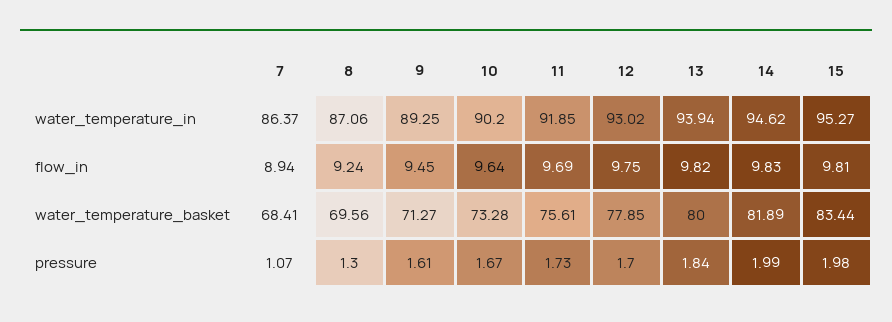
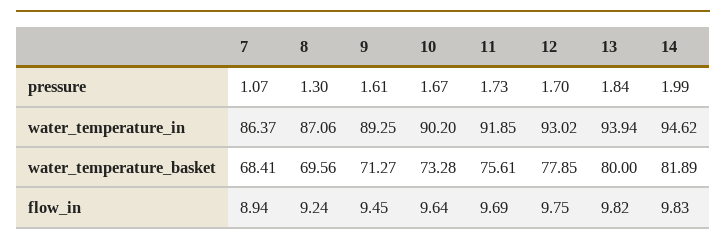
  {
    "7": {
      "water_temperature_in": 86.37,
      "flow_in": 8.94,
      "water_temperature_basket": 68.41,
      "pressure": 1.07
    },
    "8": {
      "water_temperature_in": 87.06,
      "flow_in": 9.24,
      "water_temperature_basket": 69.56,
      "pressure": 1.3
    },
    "9": {
      "water_temperature_in": 89.25,
      "flow_in": 9.45,
      "water_temperature_basket": 71.27,
      "pressure": 1.61
    },
    "10": {
      "water_temperature_in": 90.2,
      "flow_in": 9.64,
      "water_temperature_basket": 73.28,
      "pressure": 1.67
    },
    "11": {
      "water_temperature_in": 91.85,
      "flow_in": 9.69,
      "water_temperature_basket": 75.61,
      "pressure": 1.73
    },
    "12": {
      "water_temperature_in": 93.02,
      "flow_in": 9.75,
      "water_temperature_basket": 77.85,
      "pressure": 1.7
    },
    "13": {
      "water_temperature_in": 93.94,
      "flow_in": 9.82,
      "water_temperature_basket": 80,
      "pressure": 1.84
    },
    "14": {
      "water_temperature_in": 94.62,
      "flow_in": 9.83,
      "water_temperature_basket": 81.89,
      "pressure": 1.99
-   },
+   }
-   "15": {
-     "water_temperature_in": 95.27,
-     "flow_in": 9.81,
-     "water_temperature_basket": 83.44,
-     "pressure": 1.98
-   }
  }

